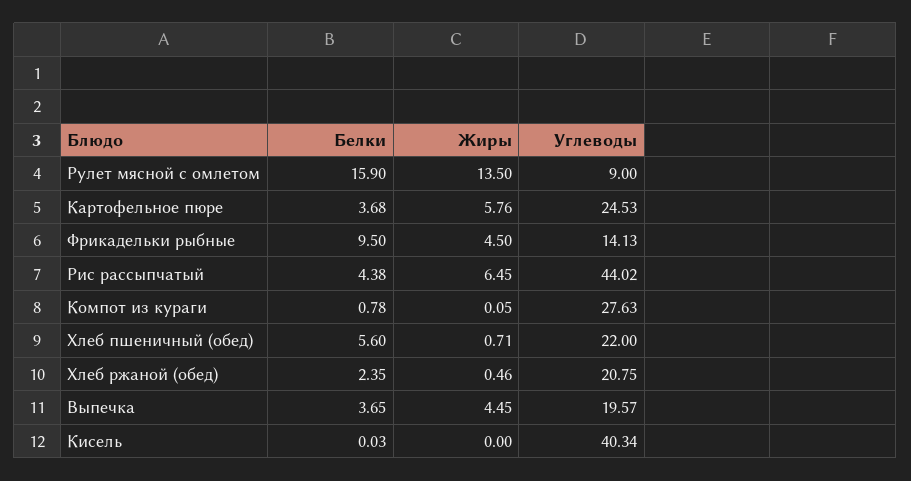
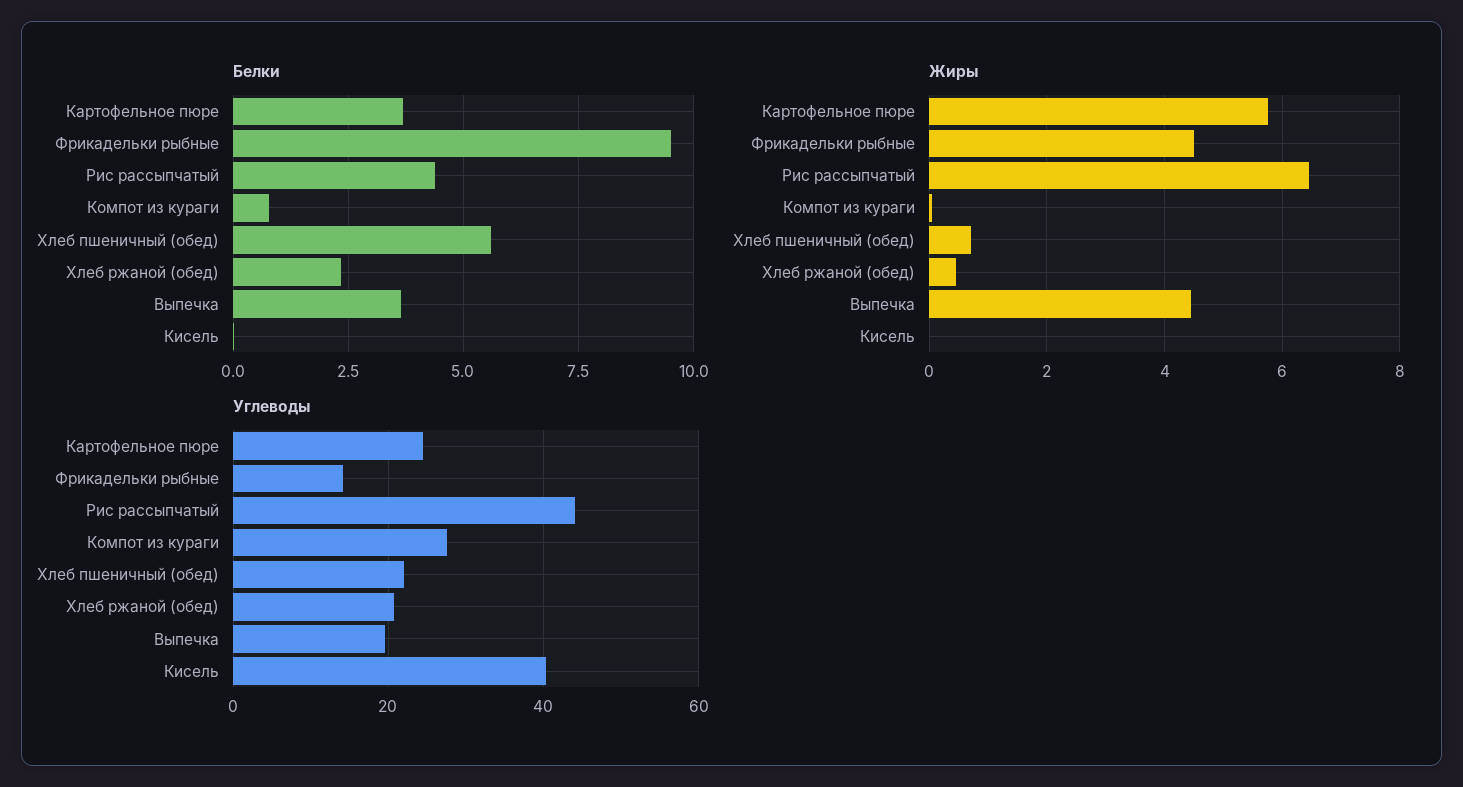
  {
    "Белки": {
-     "Рулет мясной с омлетом": 15.9,
      "Картофельное пюре": 3.68,
      "Фрикадельки рыбные": 9.5,
      "Рис рассыпчатый": 4.38,
      "Компот из кураги": 0.78,
      "Хлеб пшеничный (обед)": 5.6,
      "Хлеб ржаной (обед)": 2.35,
      "Выпечка": 3.65,
      "Кисель": 0.03
    },
    "Жиры": {
-     "Рулет мясной с омлетом": 13.5,
      "Картофельное пюре": 5.76,
      "Фрикадельки рыбные": 4.5,
      "Рис рассыпчатый": 6.45,
      "Компот из кураги": 0.05,
      "Хлеб пшеничный (обед)": 0.71,
      "Хлеб ржаной (обед)": 0.46,
      "Выпечка": 4.45,
      "Кисель": 0
    },
    "Углеводы": {
-     "Рулет мясной с омлетом": 9,
      "Картофельное пюре": 24.53,
      "Фрикадельки рыбные": 14.13,
      "Рис рассыпчатый": 44.02,
      "Компот из кураги": 27.63,
      "Хлеб пшеничный (обед)": 22,
      "Хлеб ржаной (обед)": 20.75,
      "Выпечка": 19.57,
      "Кисель": 40.34
    }
  }

